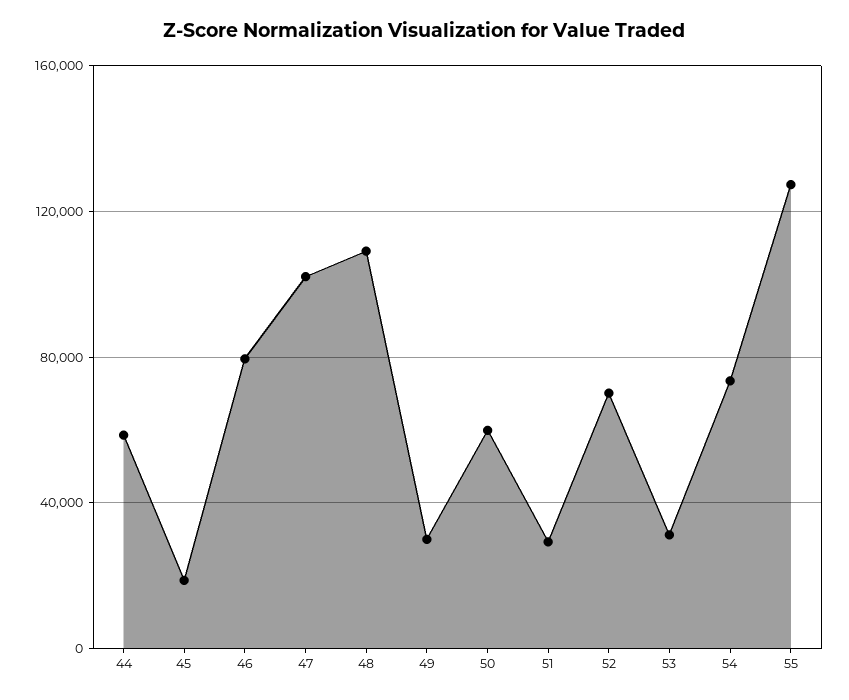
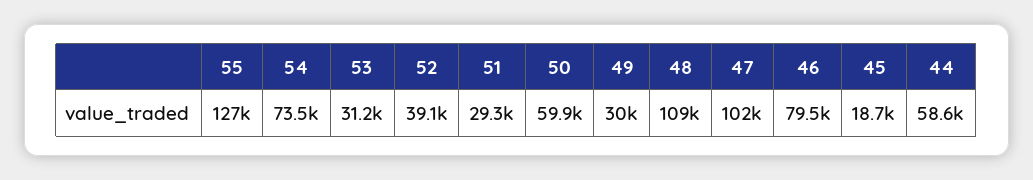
  {
    "44": 58600,
    "45": 18700,
    "46": 79500,
    "47": 102000,
    "48": 109000,
    "49": 30000,
    "50": 59900,
    "51": 29300,
-   "52": 70000,
+   "52": 39100,
    "53": 31200,
    "54": 73500,
    "55": 127000
  }

